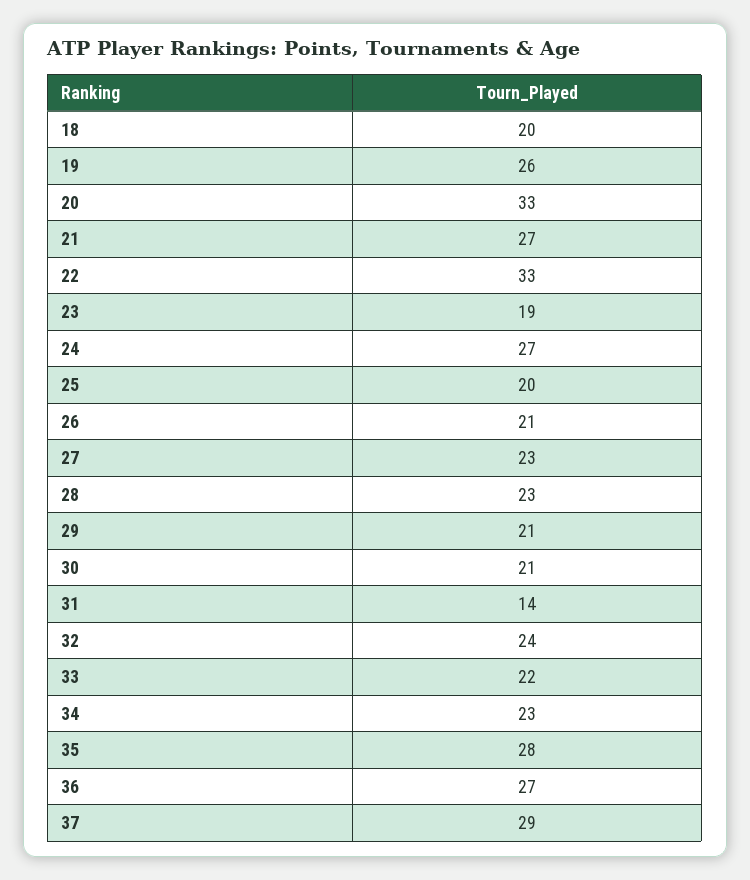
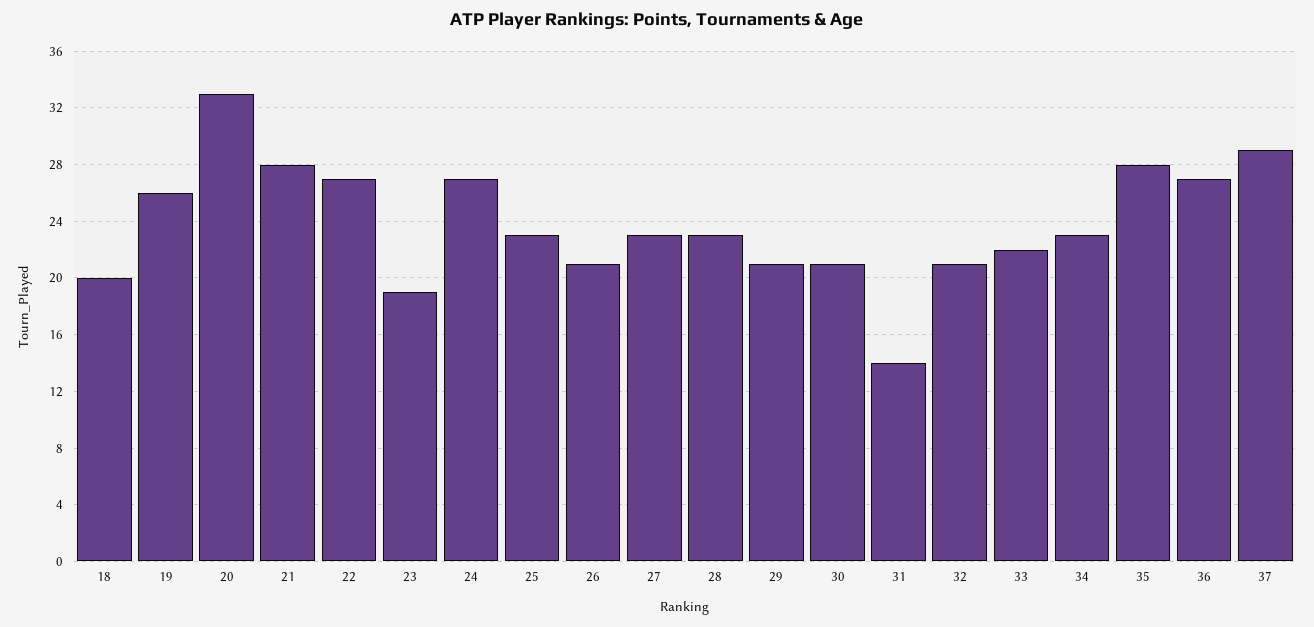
  {
    "18": 20,
    "19": 26,
    "20": 33,
-   "21": 27,
+   "21": 28,
-   "22": 33,
+   "22": 27,
    "23": 19,
    "24": 27,
-   "25": 20,
+   "25": 23,
    "26": 21,
    "27": 23,
    "28": 23,
    "29": 21,
    "30": 21,
    "31": 14,
-   "32": 24,
+   "32": 21,
    "33": 22,
    "34": 23,
    "35": 28,
    "36": 27,
    "37": 29
  }

